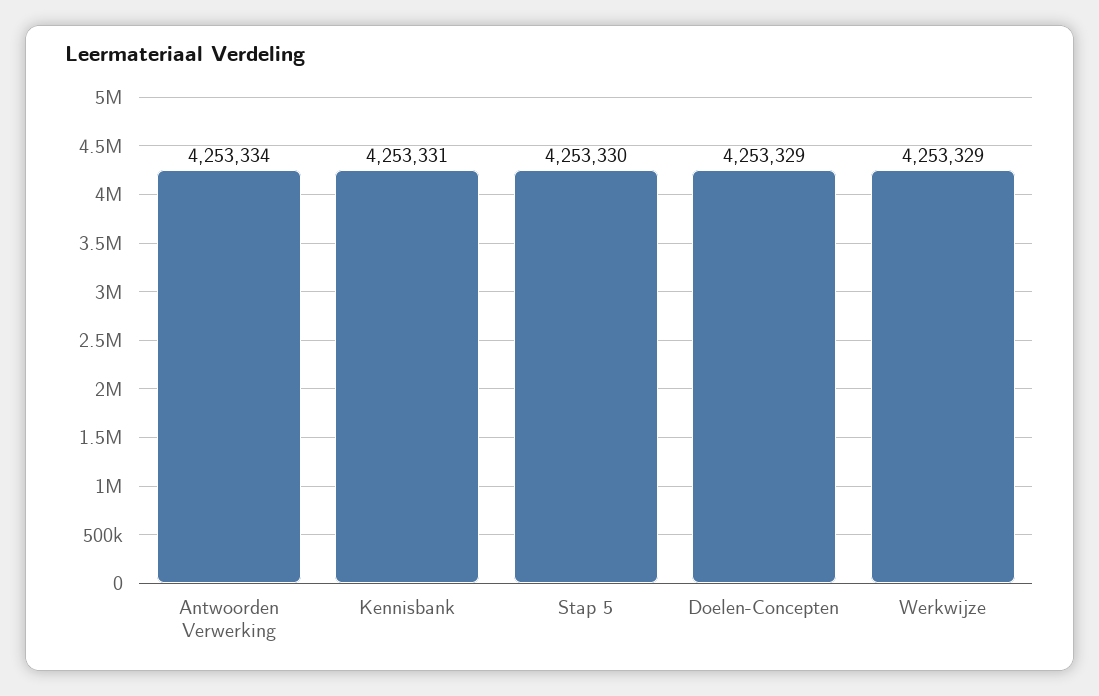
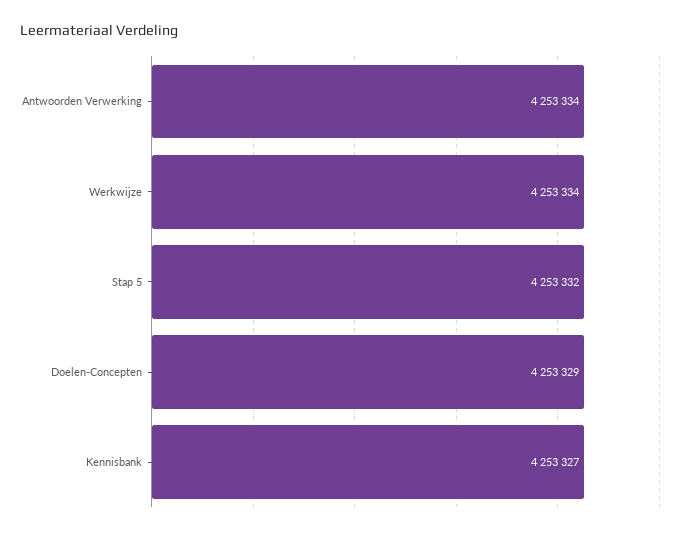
  {
    "Antwoorden Verwerking": 4253334,
-   "Kennisbank": 4253331,
+   "Kennisbank": 4253327,
-   "Stap 5": 4253330,
+   "Stap 5": 4253332,
    "Doelen-Concepten": 4253329,
-   "Werkwijze": 4253329
+   "Werkwijze": 4253334
  }

